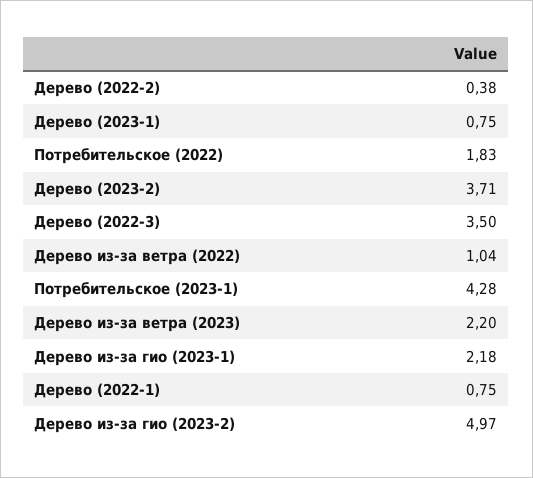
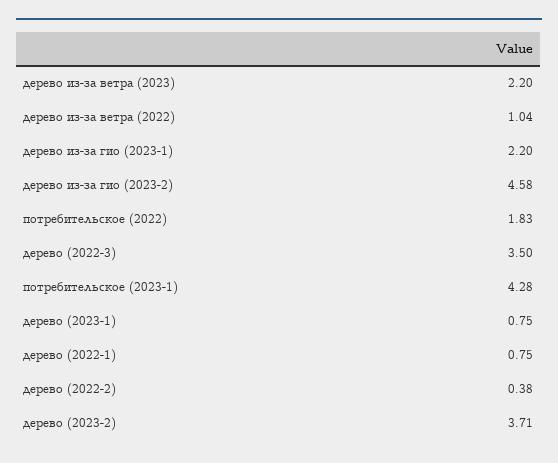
  {
    "Дерево (2022-2)": 0.38,
    "Дерево (2023-1)": 0.75,
    "Потребительское (2022)": 1.83,
    "Дерево (2023-2)": 3.71,
    "Дерево (2022-3)": 3.5,
    "Дерево из-за ветра (2022)": 1.04,
    "Потребительское (2023-1)": 4.28,
    "Дерево из-за ветра (2023)": 2.2,
-   "Дерево из-за гио (2023-1)": 2.18,
+   "Дерево из-за гио (2023-1)": 2.2,
    "Дерево (2022-1)": 0.75,
-   "Дерево из-за гио (2023-2)": 4.97
+   "Дерево из-за гио (2023-2)": 4.58
  }

